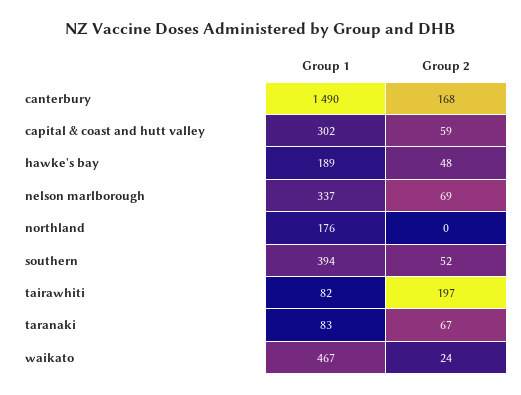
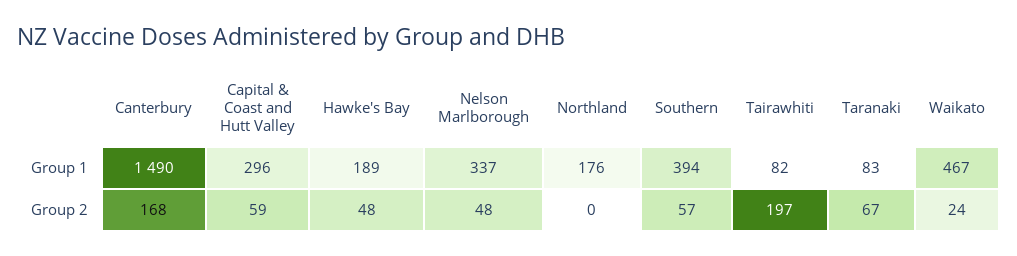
  {
    "Group 1": {
      "canterbury": 1490,
-     "capital & coast and hutt valley": 302,
+     "capital & coast and hutt valley": 296,
      "hawke's bay": 189,
      "nelson marlborough": 337,
      "northland": 176,
      "southern": 394,
      "tairawhiti": 82,
      "taranaki": 83,
      "waikato": 467
    },
    "Group 2": {
      "canterbury": 168,
      "capital & coast and hutt valley": 59,
      "hawke's bay": 48,
-     "nelson marlborough": 69,
+     "nelson marlborough": 48,
      "northland": 0,
-     "southern": 52,
+     "southern": 57,
      "tairawhiti": 197,
      "taranaki": 67,
      "waikato": 24
    }
  }

